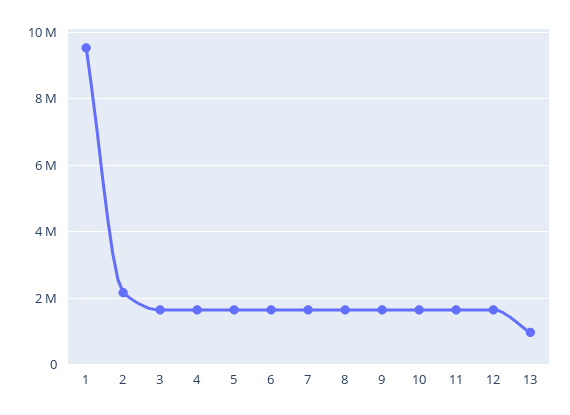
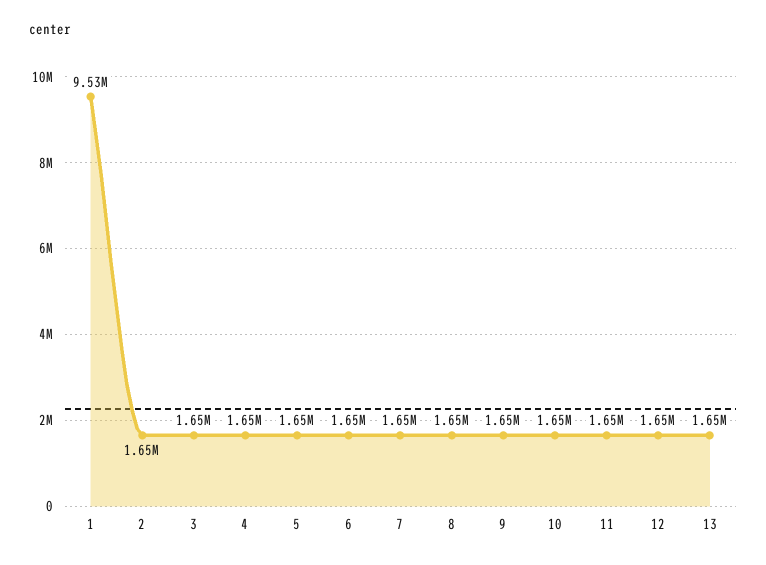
  {
    "1": 9530000,
-   "2": 2200000,
+   "2": 1650000,
    "3": 1650000,
    "4": 1650000,
    "5": 1650000,
    "6": 1650000,
    "7": 1650000,
    "8": 1650000,
    "9": 1650000,
    "10": 1650000,
    "11": 1650000,
    "12": 1650000,
-   "13": 1000000
+   "13": 1650000
  }

